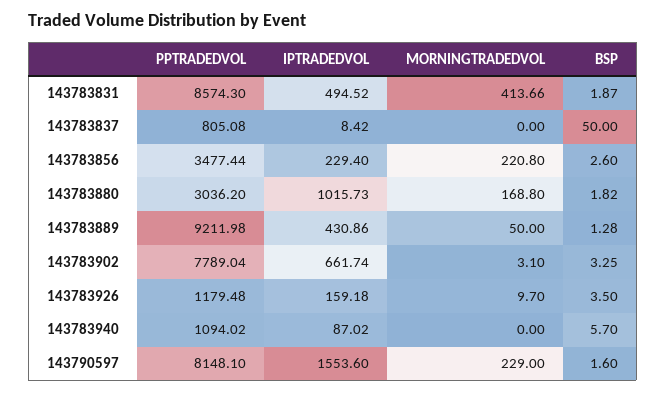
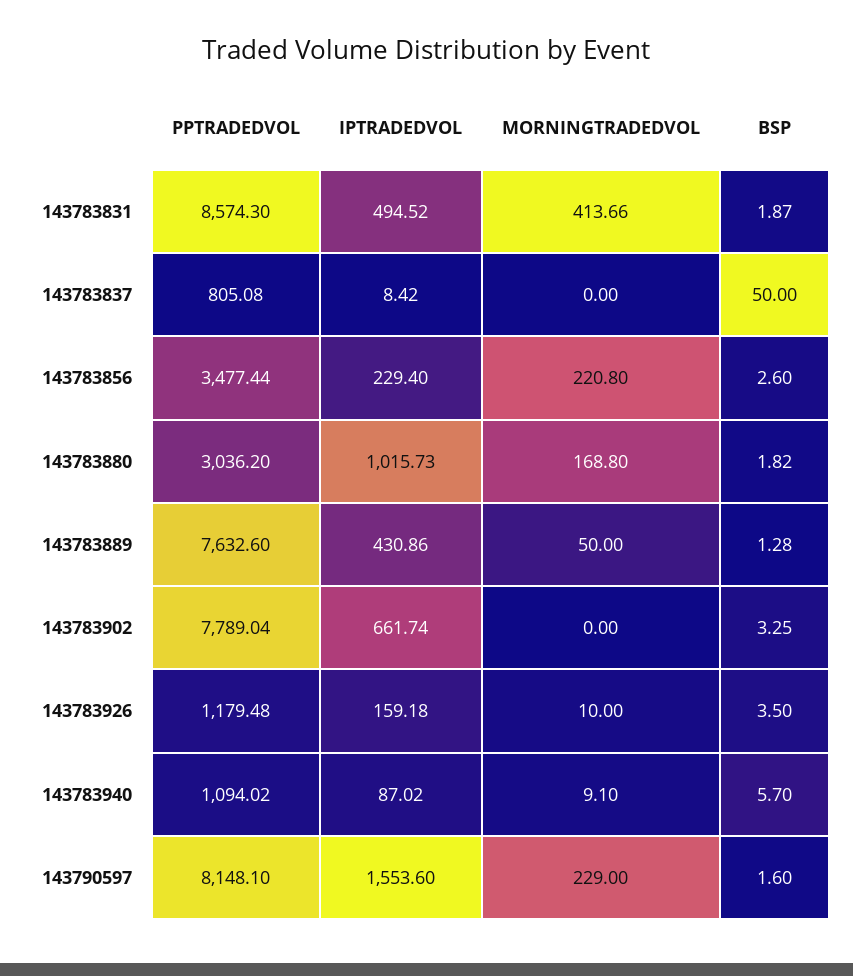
  {
    "PPTRADEDVOL": {
      "143783831": 8574.3,
      "143783837": 805.08,
      "143783856": 3477.44,
      "143783880": 3036.2,
-     "143783889": 9211.98,
+     "143783889": 7632.6,
      "143783902": 7789.04,
      "143783926": 1179.48,
      "143783940": 1094.02,
      "143790597": 8148.1
    },
    "IPTRADEDVOL": {
      "143783831": 494.52,
      "143783837": 8.42,
      "143783856": 229.4,
      "143783880": 1015.73,
      "143783889": 430.86,
      "143783902": 661.74,
      "143783926": 159.18,
      "143783940": 87.02,
      "143790597": 1553.6
    },
    "MORNINGTRADEDVOL": {
      "143783831": 413.66,
      "143783837": 0,
      "143783856": 220.8,
      "143783880": 168.8,
      "143783889": 50,
-     "143783902": 3.1,
+     "143783902": 0,
-     "143783926": 9.7,
+     "143783926": 10,
-     "143783940": 0,
+     "143783940": 9.1,
      "143790597": 229
    },
    "BSP": {
      "143783831": 1.87,
      "143783837": 50,
      "143783856": 2.6,
      "143783880": 1.82,
      "143783889": 1.28,
      "143783902": 3.25,
      "143783926": 3.5,
      "143783940": 5.7,
      "143790597": 1.6
    }
  }

